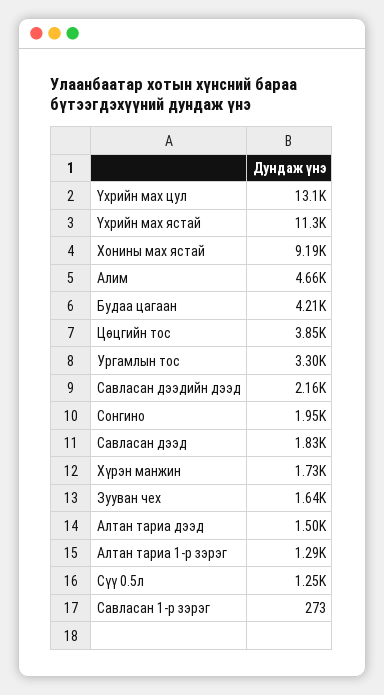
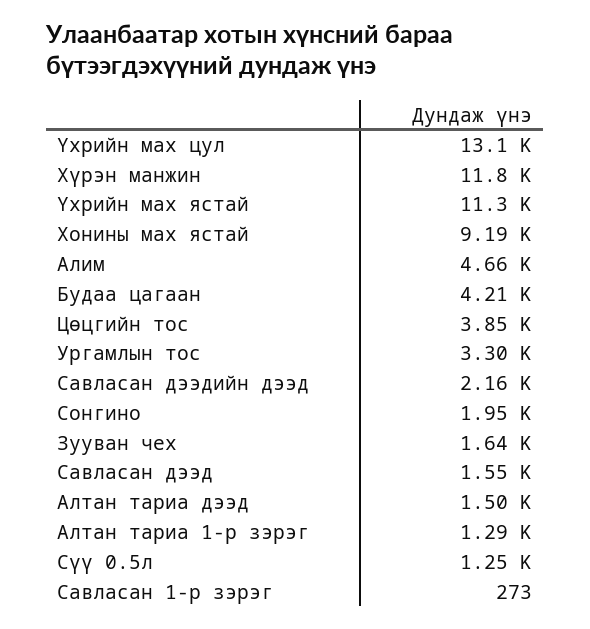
  {
    "Үхрийн мах цул": 13100,
    "Үхрийн мах ястай": 11300,
    "Хонины мах ястай": 9190,
    "Алим": 4660,
    "Будаа цагаан": 4210,
    "Цөцгийн тос": 3850,
    "Ургамлын тос": 3300,
    "Савласан дээдийн дээд": 2160,
    "Сонгино": 1950,
-   "Савласан дээд": 1830,
+   "Савласан дээд": 1550,
-   "Хүрэн манжин": 1730,
+   "Хүрэн манжин": 11800,
    "Зууван чех": 1640,
    "Алтан тариа дээд": 1500,
    "Алтан тариа 1-р зэрэг": 1290,
    "Сүү 0.5л": 1250,
    "Савласан 1-р зэрэг": 273
  }

